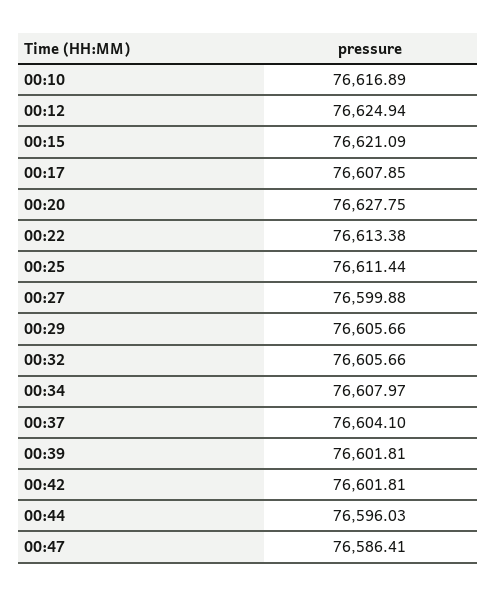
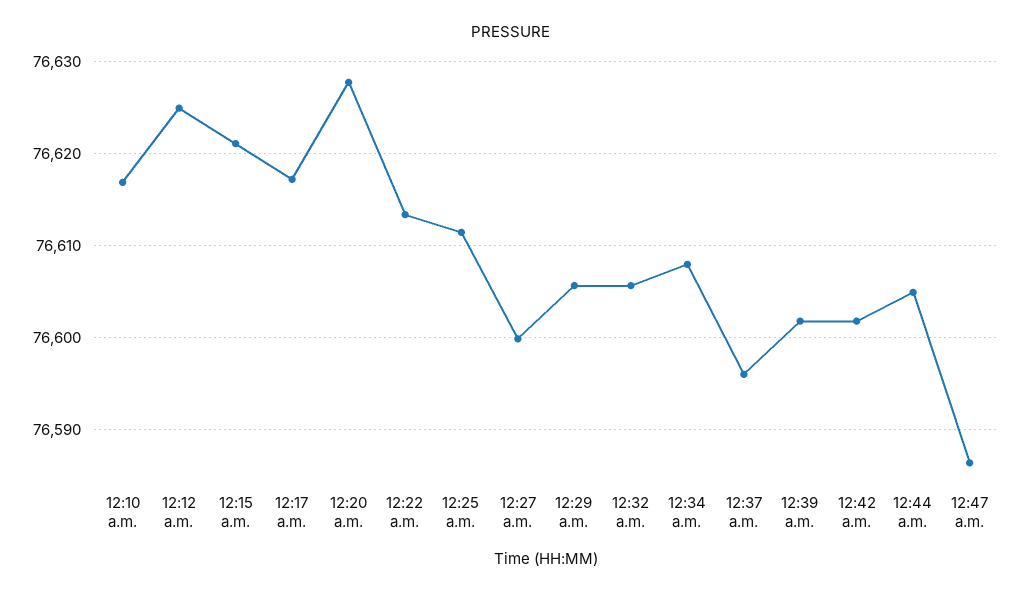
  {
    "00:10": 76616.89,
    "00:12": 76624.94,
    "00:15": 76621.09,
-   "00:17": 76607.85,
+   "00:17": 76617,
    "00:20": 76627.75,
    "00:22": 76613.38,
    "00:25": 76611.44,
    "00:27": 76599.88,
    "00:29": 76605.66,
    "00:32": 76605.66,
    "00:34": 76607.97,
-   "00:37": 76604.1,
+   "00:37": 76596,
    "00:39": 76601.81,
    "00:42": 76601.81,
-   "00:44": 76596.03,
+   "00:44": 76605,
    "00:47": 76586.41
  }

